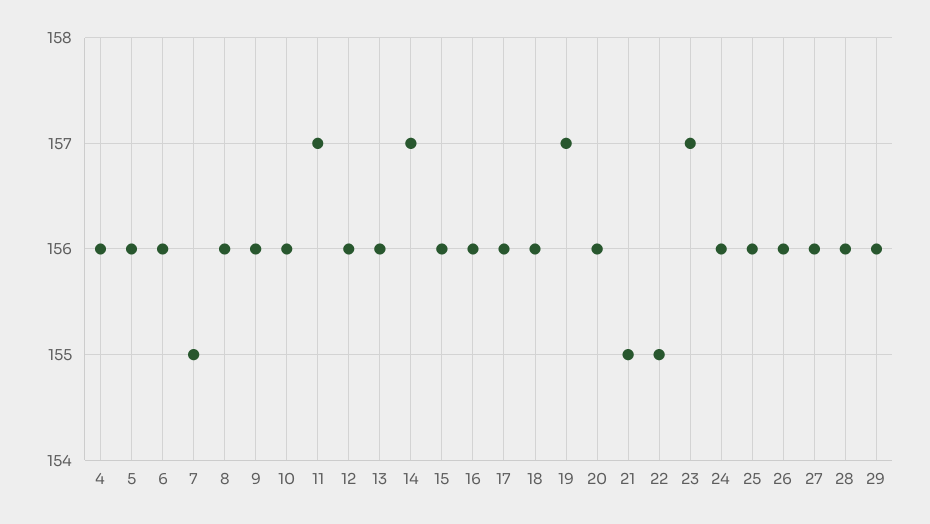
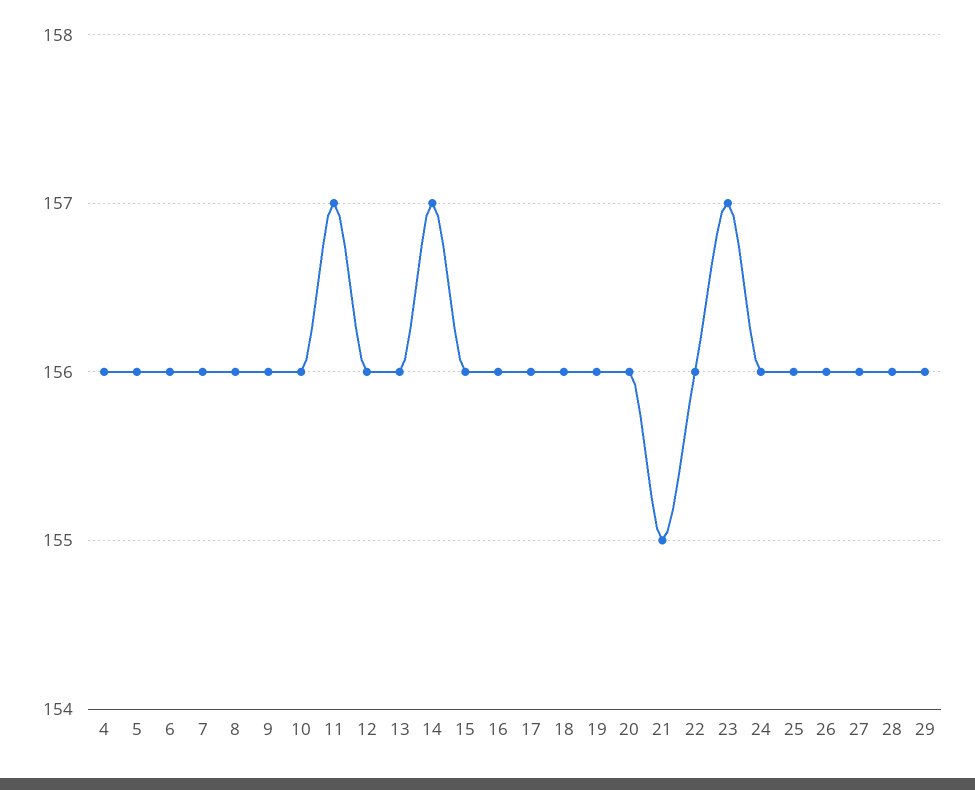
  {
    "4": 156,
    "5": 156,
    "6": 156,
-   "7": 155,
+   "7": 156,
    "8": 156,
    "9": 156,
    "10": 156,
    "11": 157,
    "12": 156,
    "13": 156,
    "14": 157,
    "15": 156,
    "16": 156,
    "17": 156,
    "18": 156,
-   "19": 157,
+   "19": 156,
    "20": 156,
    "21": 155,
-   "22": 155,
+   "22": 156,
    "23": 157,
    "24": 156,
    "25": 156,
    "26": 156,
    "27": 156,
    "28": 156,
    "29": 156
  }

